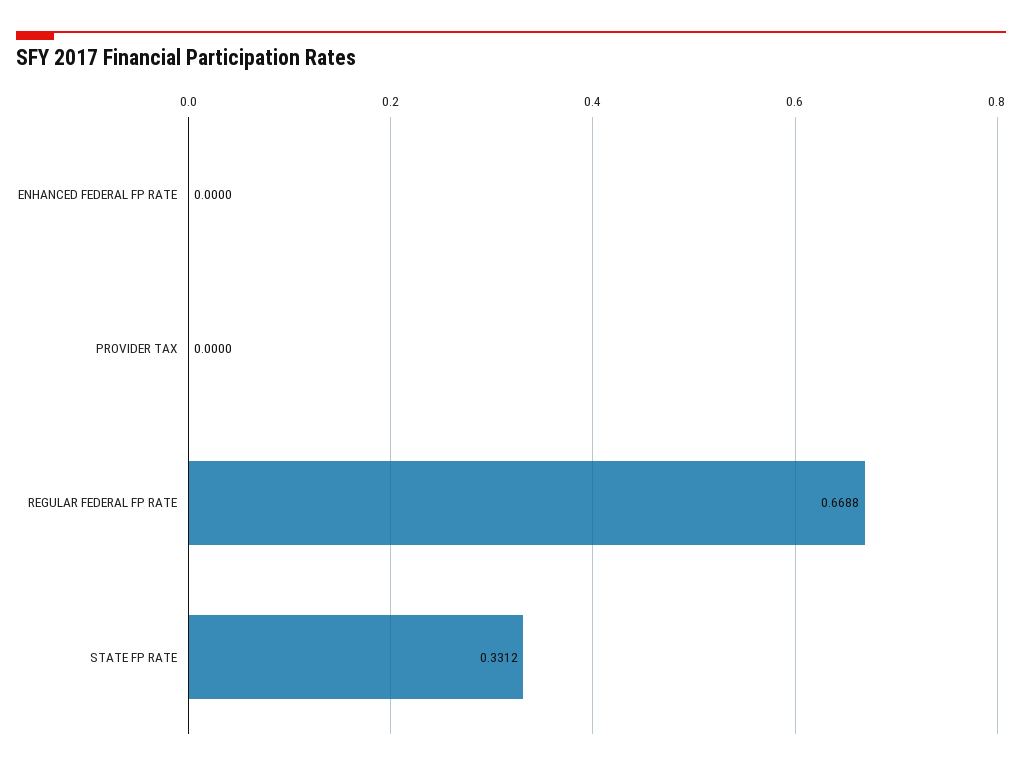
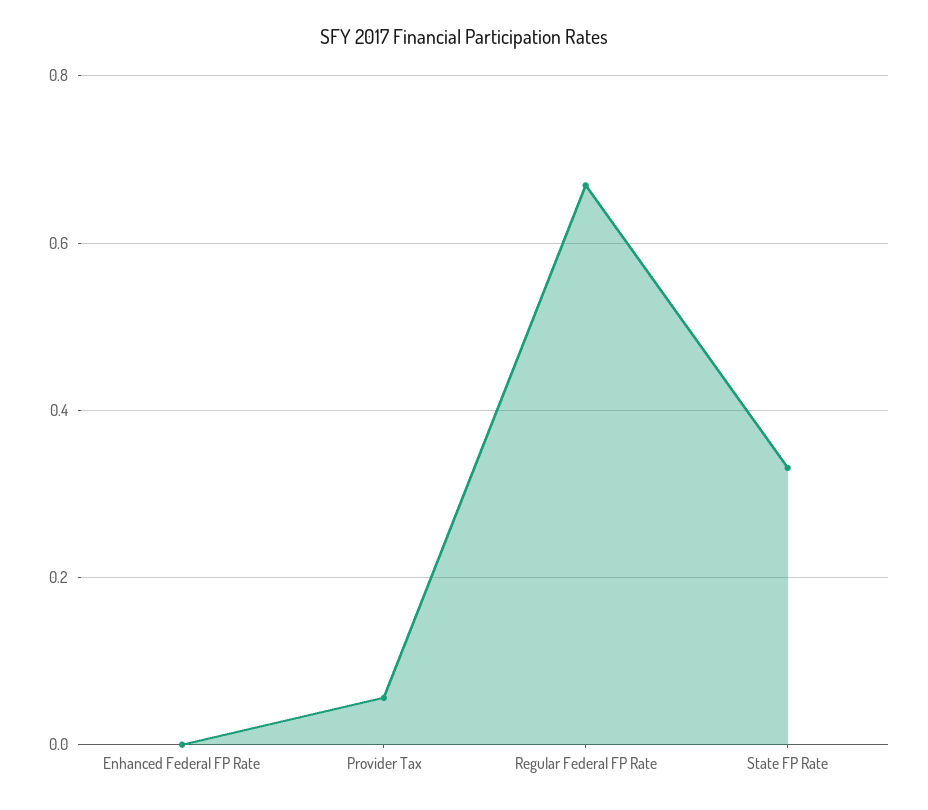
  {
    "ENHANCED FEDERAL FP RATE": 0,
-   "PROVIDER TAX": 0,
+   "PROVIDER TAX": 0.06,
    "REGULAR FEDERAL FP RATE": 0.6688,
    "STATE FP RATE": 0.3312
  }

